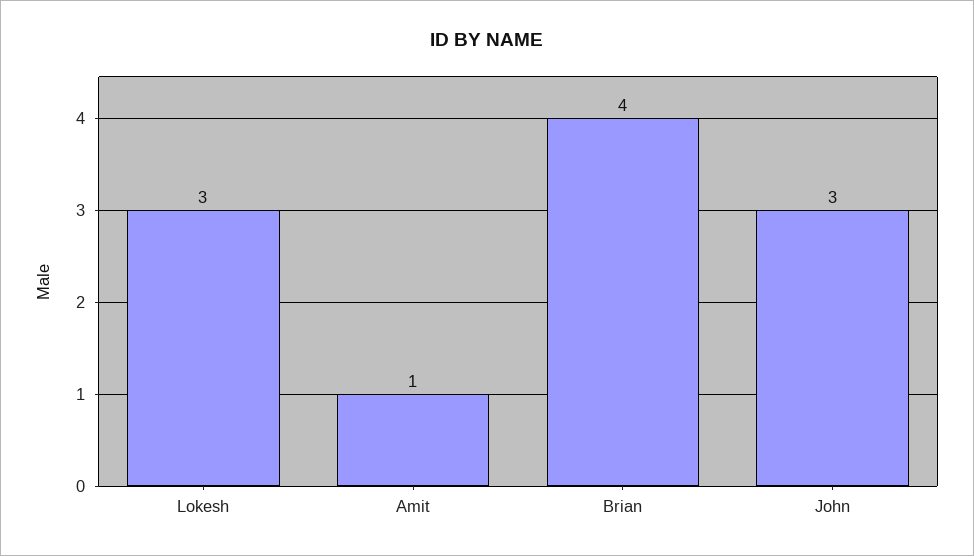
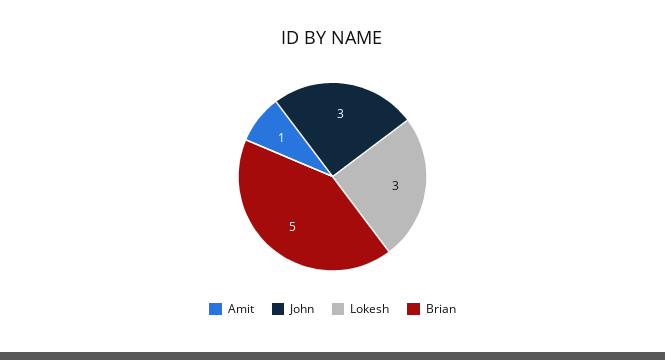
  {
    "Lokesh": 3,
    "Amit": 1,
-   "Brian": 4,
+   "Brian": 5,
    "John": 3
  }

